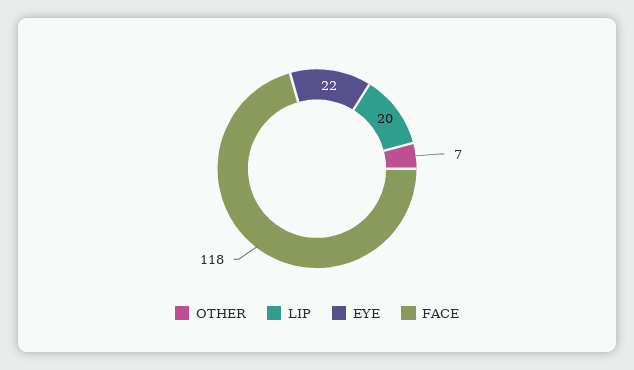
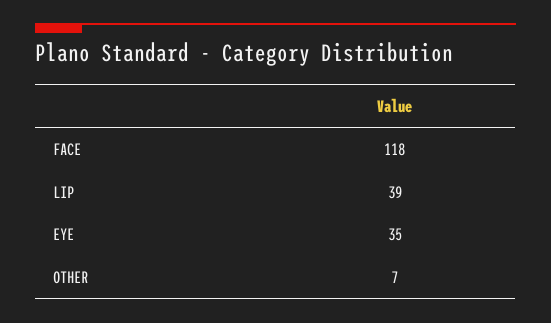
  {
    "OTHER": 7,
-   "LIP": 20,
+   "LIP": 39,
-   "EYE": 22,
+   "EYE": 35,
    "FACE": 118
  }

